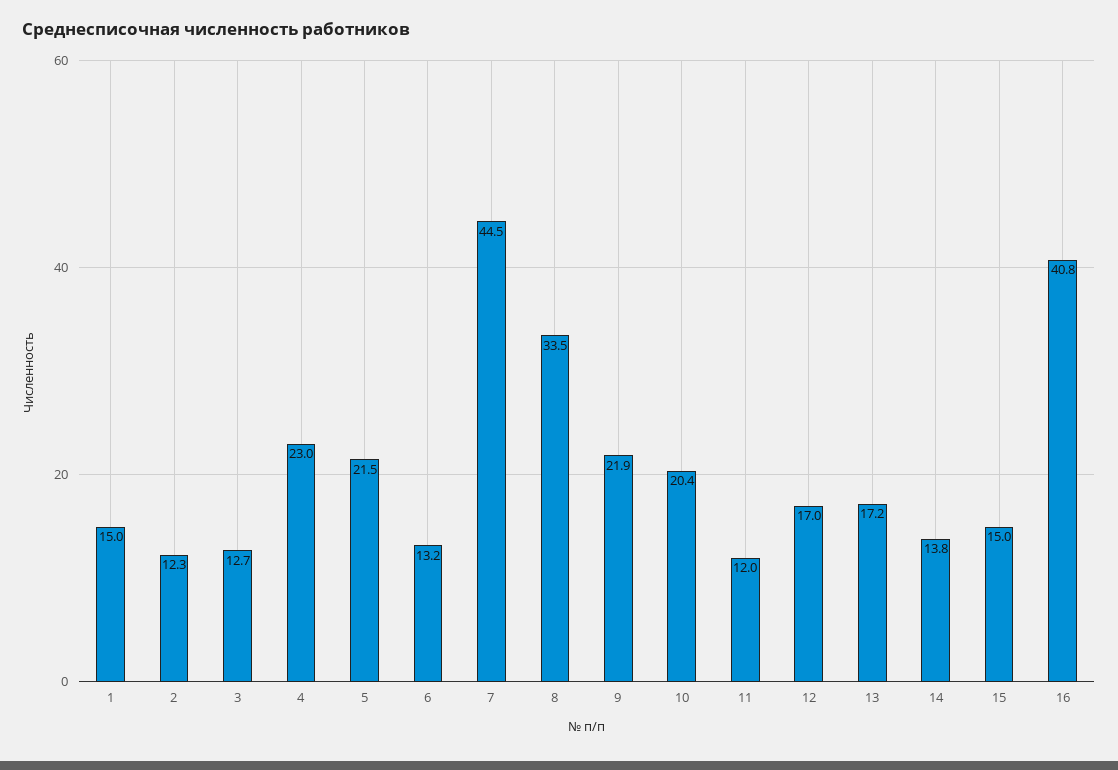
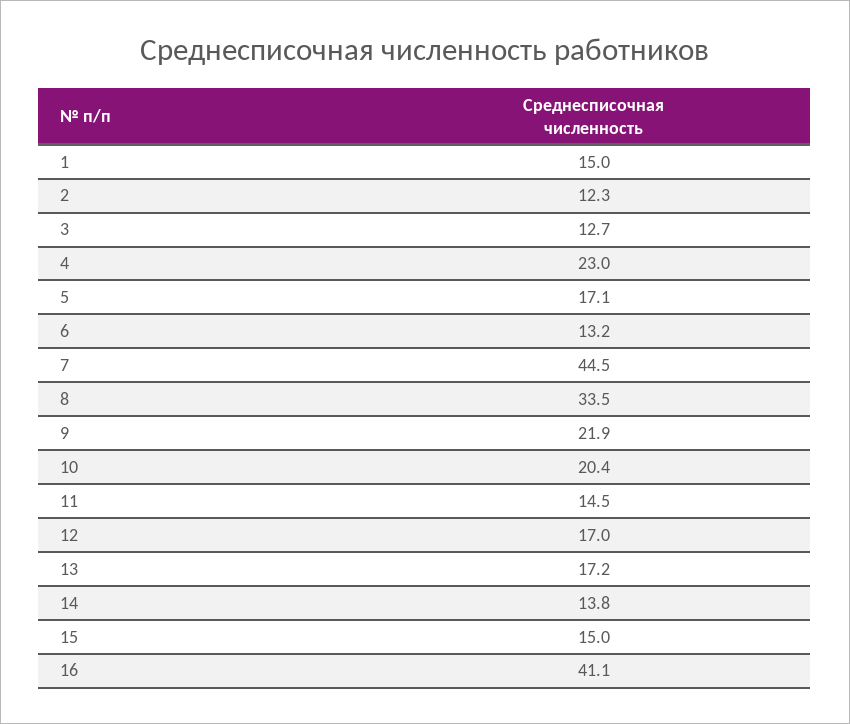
  {
    "1": 15,
    "2": 12.3,
    "3": 12.7,
    "4": 23,
-   "5": 21.5,
+   "5": 17.1,
    "6": 13.2,
    "7": 44.5,
    "8": 33.5,
    "9": 21.9,
    "10": 20.4,
-   "11": 12,
+   "11": 14.5,
    "12": 17,
    "13": 17.2,
    "14": 13.8,
    "15": 15,
-   "16": 40.8
+   "16": 41.1
  }

